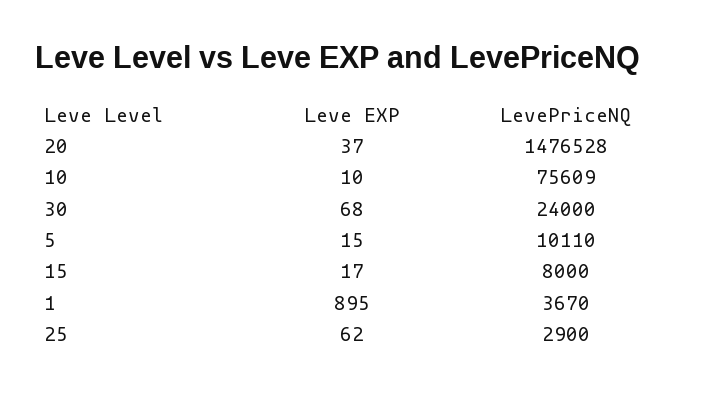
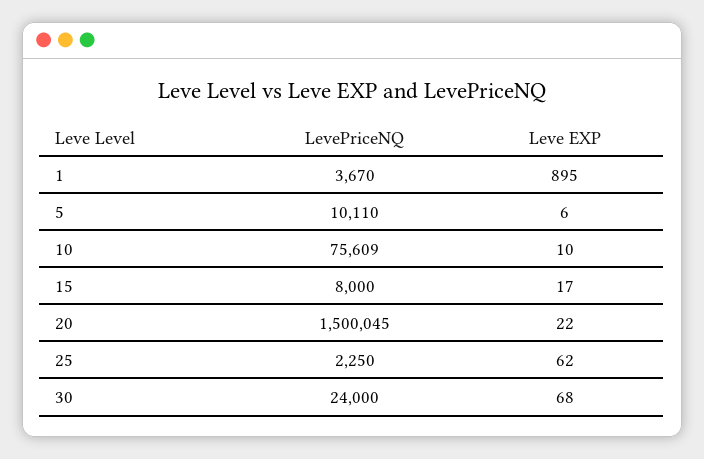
  {
    "Leve EXP": {
-     "20": 37,
+     "20": 22,
      "10": 10,
      "30": 68,
-     "5": 15,
+     "5": 6,
      "15": 17,
      "1": 895,
      "25": 62
    },
    "LevePriceNQ": {
-     "20": 1476528,
+     "20": 1500045,
      "10": 75609,
      "30": 24000,
      "5": 10110,
      "15": 8000,
      "1": 3670,
-     "25": 2900
+     "25": 2250
    }
  }

